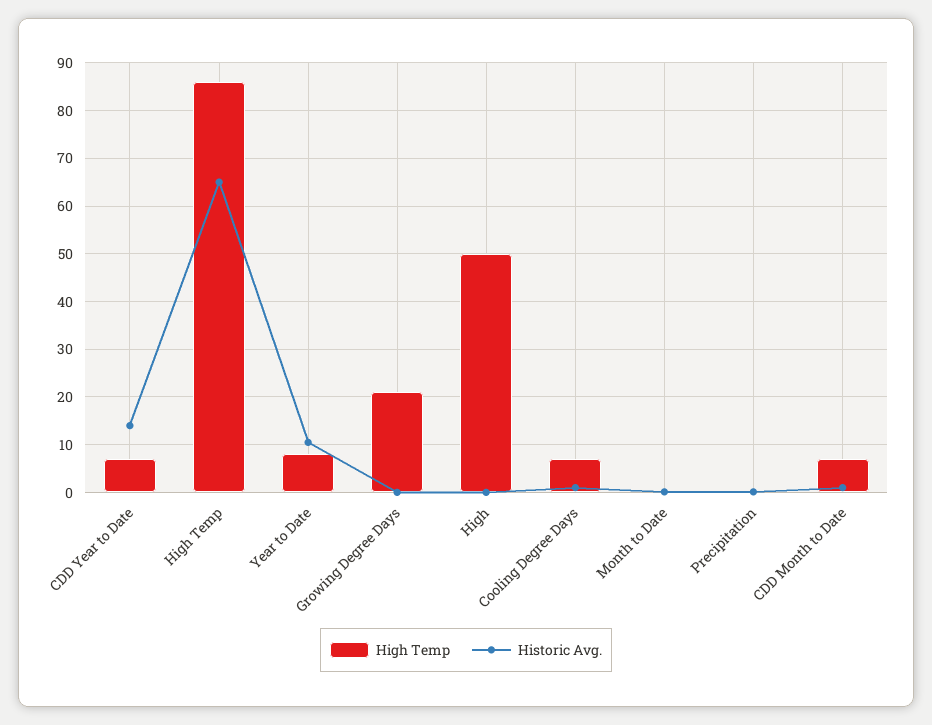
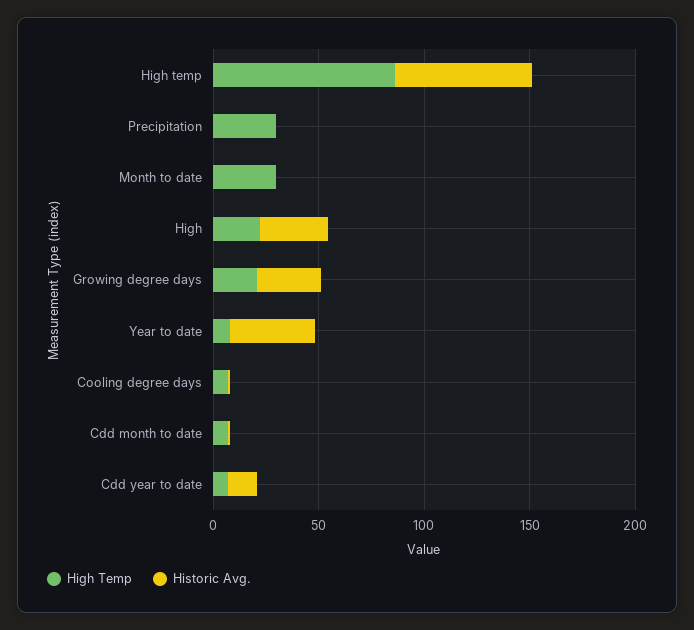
  {
    "High Temp": {
      "CDD Year to Date": 8,
      "High Temp": 86,
      "Year to Date": 8,
      "Growing Degree Days": 22,
-     "High": 50,
+     "High": 20,
      "Cooling Degree Days": 8,
-     "Month to Date": 0,
+     "Month to Date": 30,
-     "Precipitation": 0,
+     "Precipitation": 30,
      "CDD Month to Date": 8
    },
    "Historic Avg.": {
      "CDD Year to Date": 14,
      "High Temp": 66,
-     "Year to Date": 10,
+     "Year to Date": 40,
-     "Growing Degree Days": 0,
+     "Growing Degree Days": 30,
-     "High": 0,
+     "High": 30,
      "Cooling Degree Days": 2,
      "Month to Date": 0,
      "Precipitation": 0,
      "CDD Month to Date": 2
    }
  }

